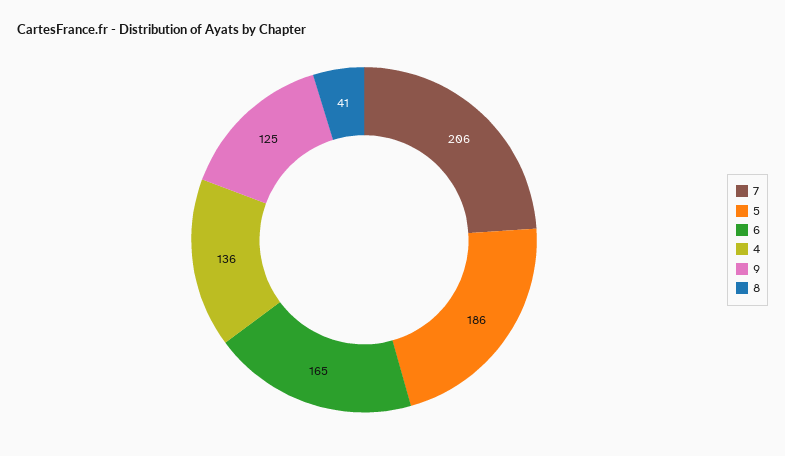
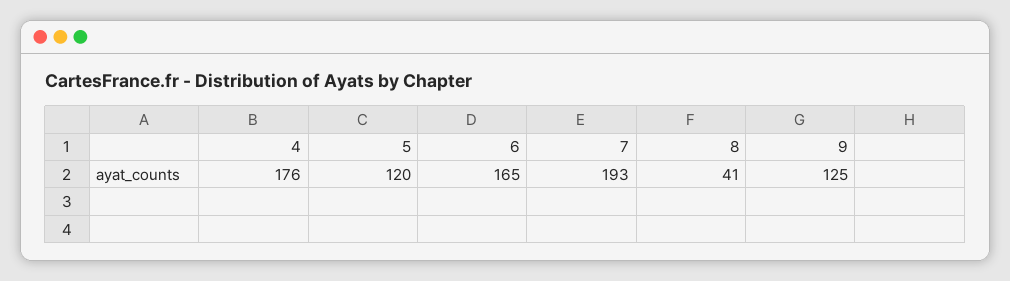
  {
-   "7": 206,
+   "7": 193,
-   "5": 186,
+   "5": 120,
    "6": 165,
-   "4": 136,
+   "4": 176,
    "9": 125,
    "8": 41
  }

